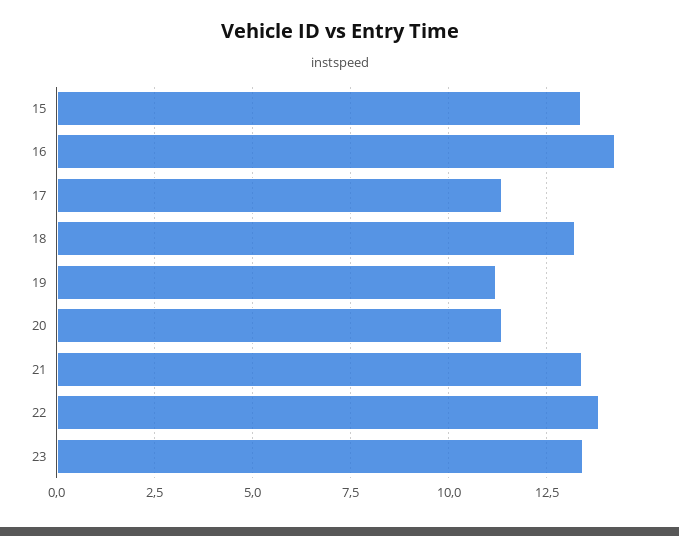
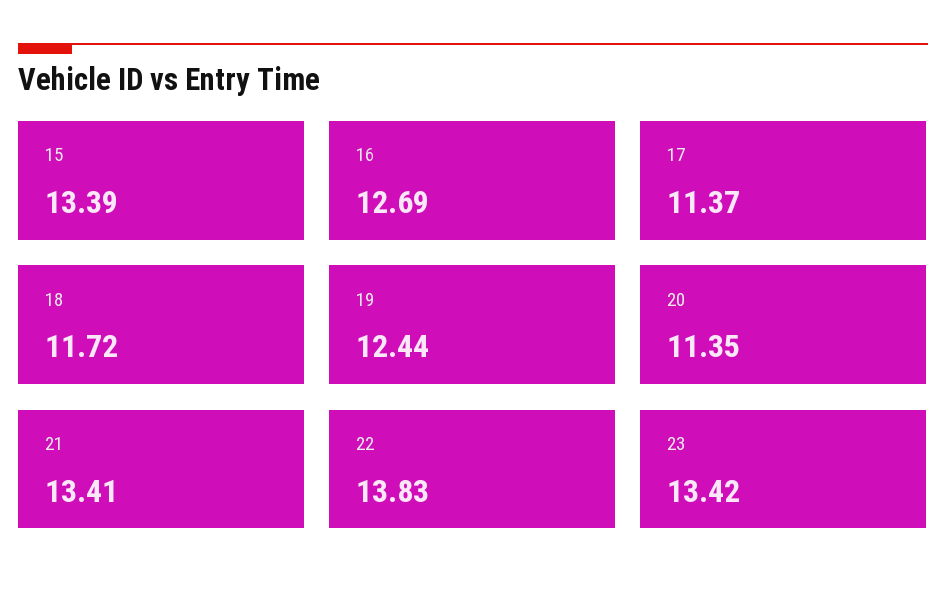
  {
    "15": 13.39,
-   "16": 14.25,
+   "16": 12.69,
    "17": 11.37,
-   "18": 13.25,
+   "18": 11.72,
-   "19": 11.25,
+   "19": 12.44,
    "20": 11.35,
    "21": 13.41,
    "22": 13.83,
    "23": 13.42
  }

